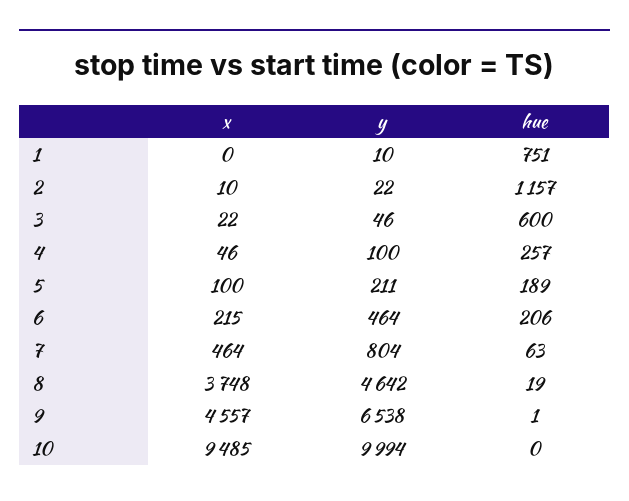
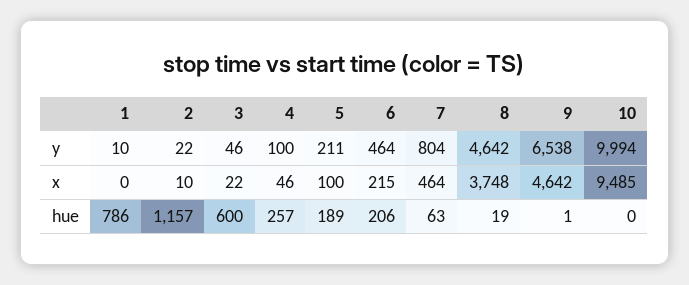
  {
    "x": {
      "1": 0,
      "2": 10,
      "3": 22,
      "4": 46,
      "5": 100,
      "6": 215,
      "7": 464,
      "8": 3748,
-     "9": 4557,
+     "9": 4642,
      "10": 9485
    },
    "y": {
      "1": 10,
      "2": 22,
      "3": 46,
      "4": 100,
      "5": 211,
      "6": 464,
      "7": 804,
      "8": 4642,
      "9": 6538,
      "10": 9994
    },
    "hue": {
-     "1": 751,
+     "1": 786,
      "2": 1157,
      "3": 600,
      "4": 257,
      "5": 189,
      "6": 206,
      "7": 63,
      "8": 19,
      "9": 1,
      "10": 0
    }
  }

